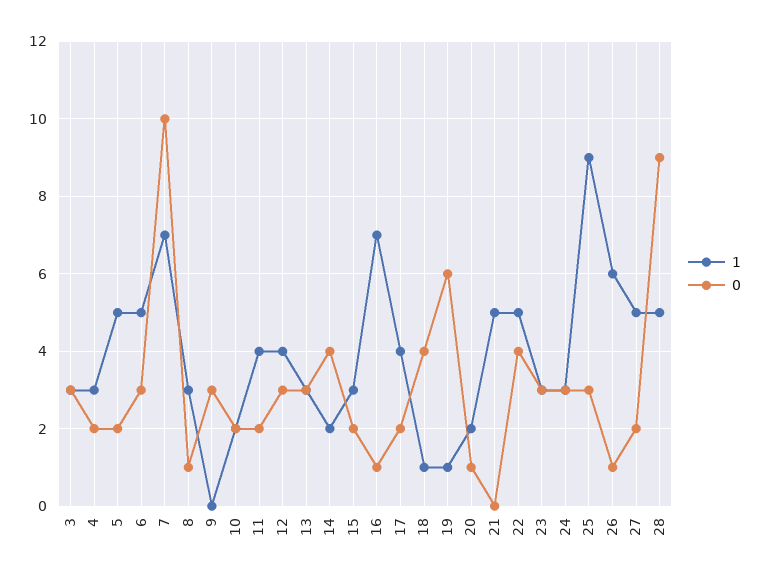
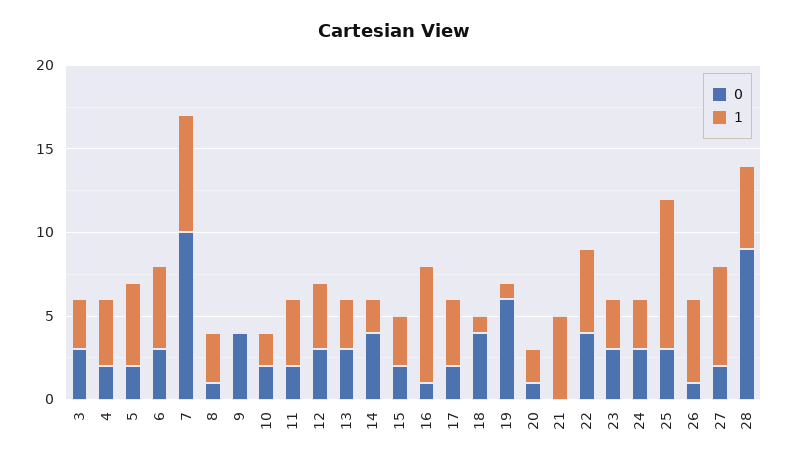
  {
    "1": {
      "3": 3,
-     "4": 3,
+     "4": 4,
      "5": 5,
      "6": 5,
      "7": 7,
      "8": 3,
      "9": 0,
      "10": 2,
      "11": 4,
      "12": 4,
      "13": 3,
      "14": 2,
      "15": 3,
      "16": 7,
      "17": 4,
      "18": 1,
      "19": 1,
      "20": 2,
      "21": 5,
      "22": 5,
      "23": 3,
      "24": 3,
      "25": 9,
-     "26": 6,
+     "26": 5,
-     "27": 5,
+     "27": 6,
      "28": 5
    },
    "0": {
      "3": 3,
      "4": 2,
      "5": 2,
      "6": 3,
      "7": 10,
      "8": 1,
-     "9": 3,
+     "9": 4,
      "10": 2,
      "11": 2,
      "12": 3,
      "13": 3,
      "14": 4,
      "15": 2,
      "16": 1,
      "17": 2,
      "18": 4,
      "19": 6,
      "20": 1,
      "21": 0,
      "22": 4,
      "23": 3,
      "24": 3,
      "25": 3,
      "26": 1,
      "27": 2,
      "28": 9
    }
  }

